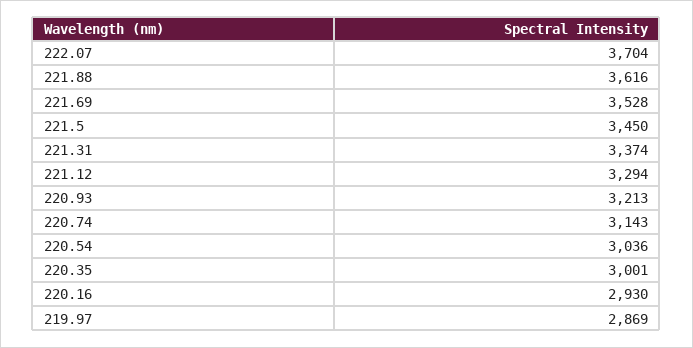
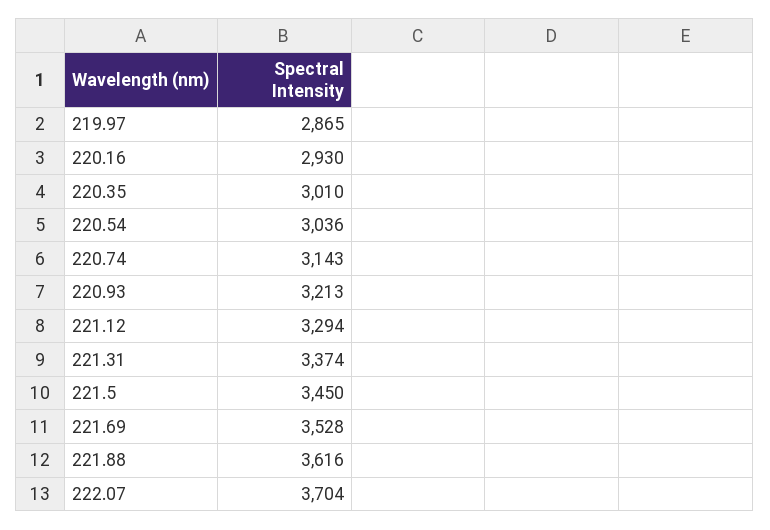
  {
    "222.07": 3704,
    "221.88": 3616,
    "221.69": 3528,
    "221.5": 3450,
    "221.31": 3374,
    "221.12": 3294,
    "220.93": 3213,
    "220.74": 3143,
    "220.54": 3036,
-   "220.35": 3001,
+   "220.35": 3010,
    "220.16": 2930,
-   "219.97": 2869
+   "219.97": 2865
  }

